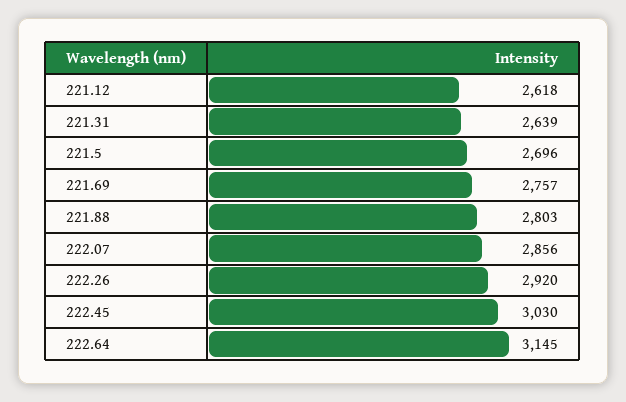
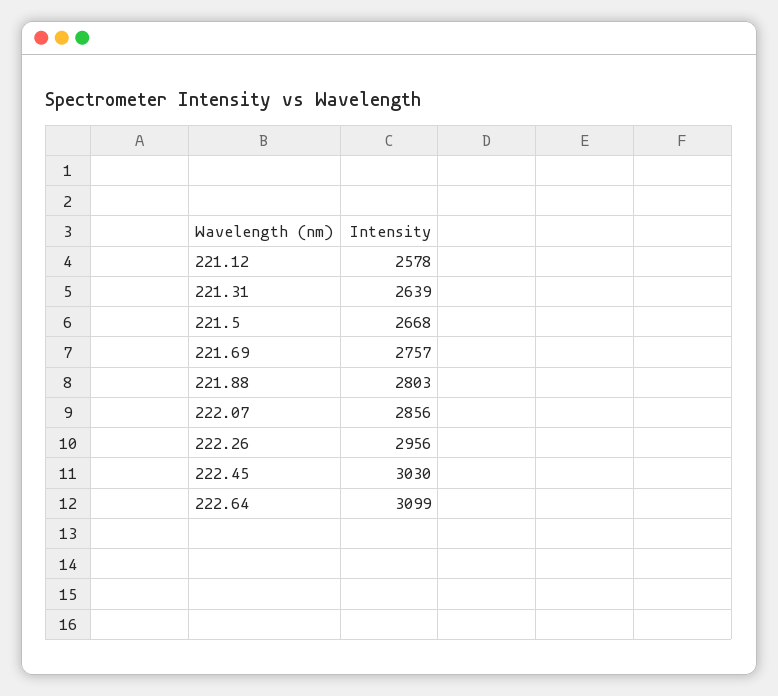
  {
-   "221.12": 2618,
+   "221.12": 2578,
    "221.31": 2639,
-   "221.5": 2696,
+   "221.5": 2668,
    "221.69": 2757,
    "221.88": 2803,
    "222.07": 2856,
-   "222.26": 2920,
+   "222.26": 2956,
    "222.45": 3030,
-   "222.64": 3145
+   "222.64": 3099
  }

